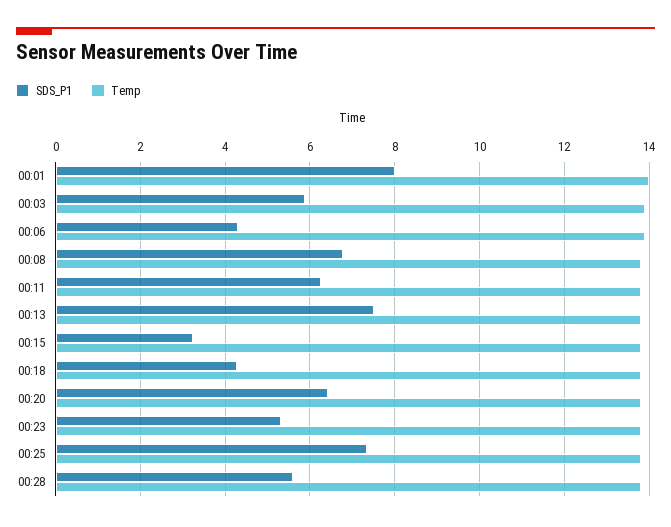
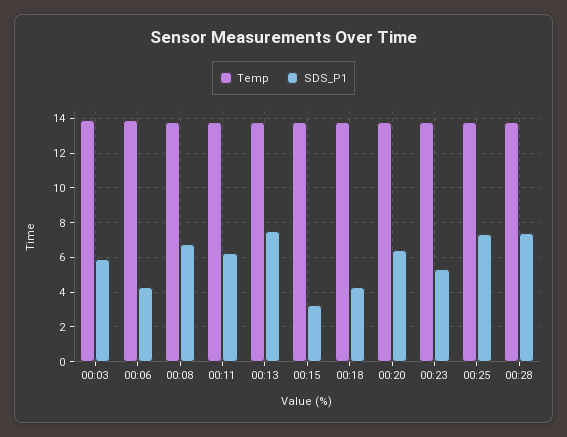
  {
    "SDS_P1": {
-     "00:01": 8,
      "00:03": 5.8,
      "00:06": 4.4,
      "00:08": 6.8,
      "00:11": 6.2,
      "00:13": 7.6,
      "00:15": 3.2,
      "00:18": 4.2,
      "00:20": 6.4,
      "00:23": 5.4,
      "00:25": 7.4,
-     "00:28": 5.6
+     "00:28": 7.5
    },
    "Temp": {
-     "00:01": 14,
      "00:03": 14,
      "00:06": 14,
      "00:08": 13.8,
      "00:11": 13.8,
      "00:13": 13.8,
      "00:15": 13.8,
      "00:18": 13.8,
      "00:20": 13.8,
      "00:23": 13.8,
      "00:25": 13.8,
      "00:28": 13.8
    }
  }

